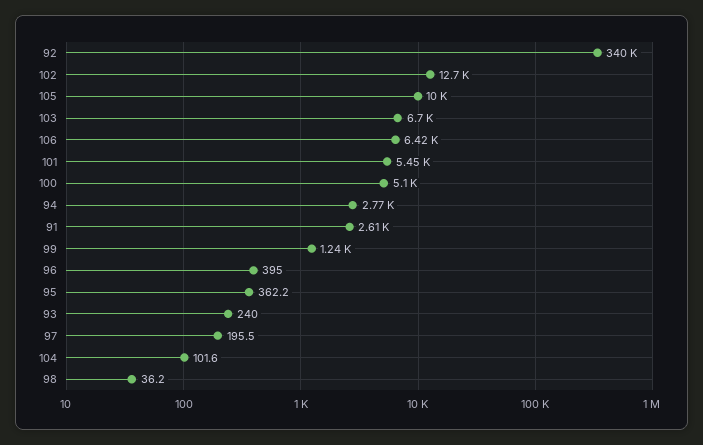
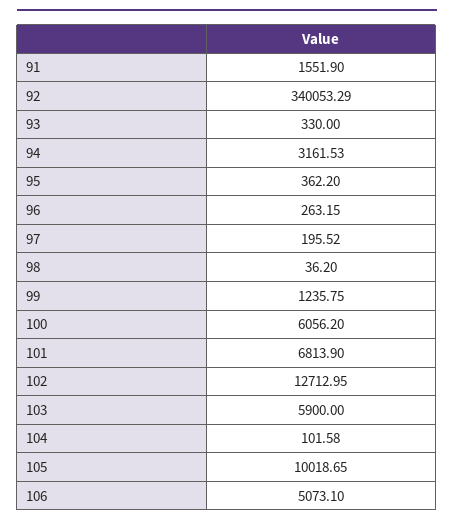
  {
    "92": 340053.29,
    "102": 12712.95,
    "105": 10018.65,
-   "103": 6700,
+   "103": 5900,
-   "106": 6420,
+   "106": 5073.1,
-   "101": 5450,
+   "101": 6813.9,
-   "100": 5100,
+   "100": 6056.2,
-   "94": 2770,
+   "94": 3161.53,
-   "91": 2610,
+   "91": 1551.9,
    "99": 1235.75,
-   "96": 395,
+   "96": 263.15,
    "95": 362.2,
-   "93": 240,
+   "93": 330,
    "97": 195.52,
    "104": 101.58,
    "98": 36.2
  }

